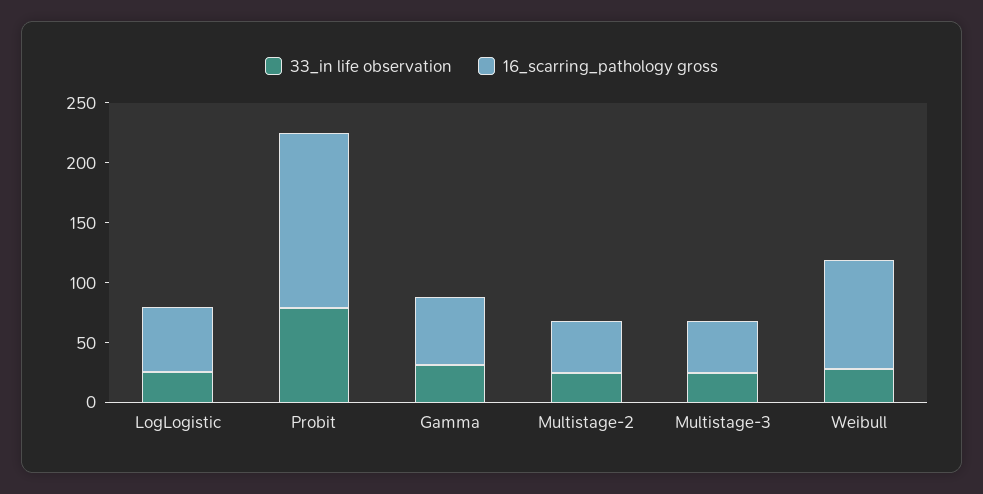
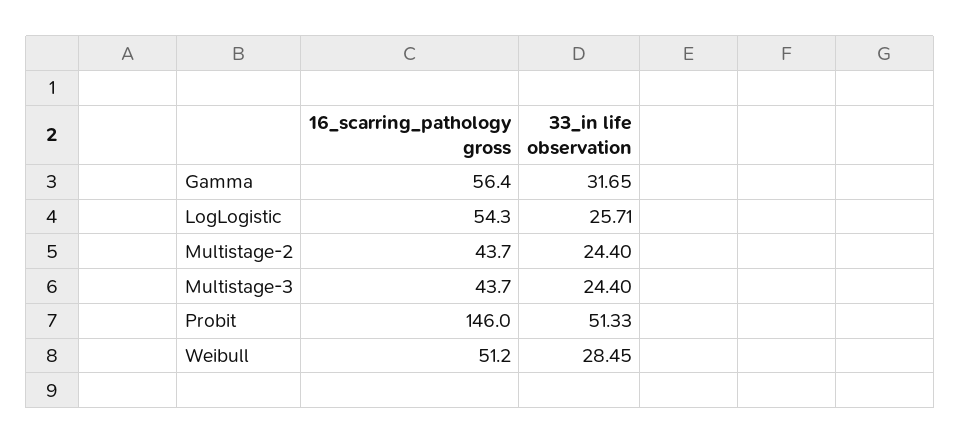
  {
    "33_in life observation": {
      "LogLogistic": 25.71,
-     "Probit": 80,
+     "Probit": 51.33,
      "Gamma": 31.65,
      "Multistage-2": 24.4,
      "Multistage-3": 24.4,
      "Weibull": 28.45
    },
    "16_scarring_pathology gross": {
      "LogLogistic": 54.3,
      "Probit": 146,
      "Gamma": 56.4,
      "Multistage-2": 43.7,
      "Multistage-3": 43.7,
-     "Weibull": 90
+     "Weibull": 51.2
    }
  }

